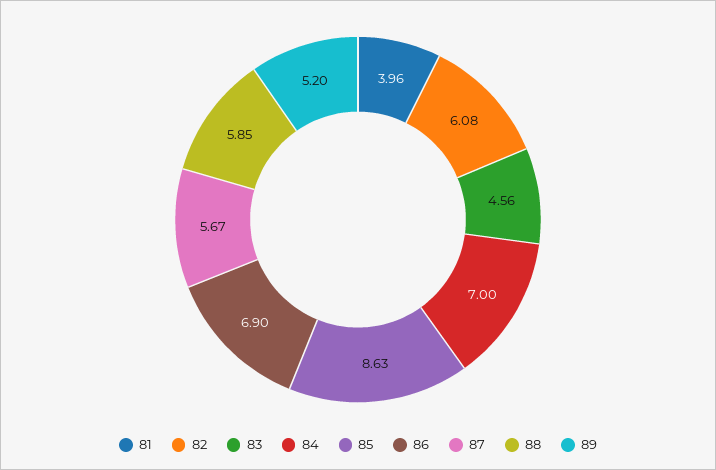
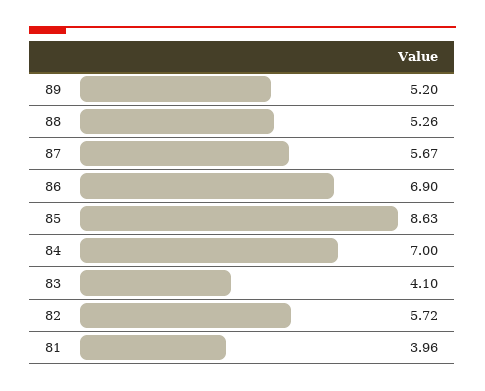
  {
    "81": 3.96,
-   "82": 6.08,
+   "82": 5.72,
-   "83": 4.56,
+   "83": 4.1,
    "84": 7,
    "85": 8.63,
    "86": 6.9,
    "87": 5.67,
-   "88": 5.85,
+   "88": 5.26,
    "89": 5.2
  }

